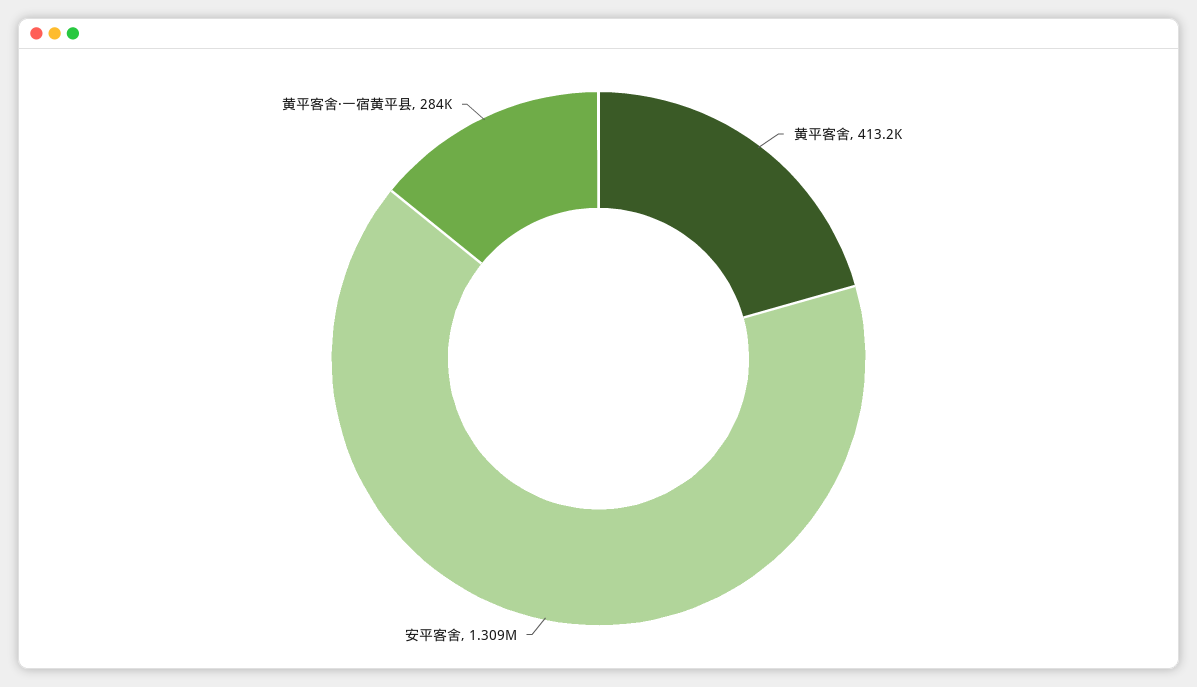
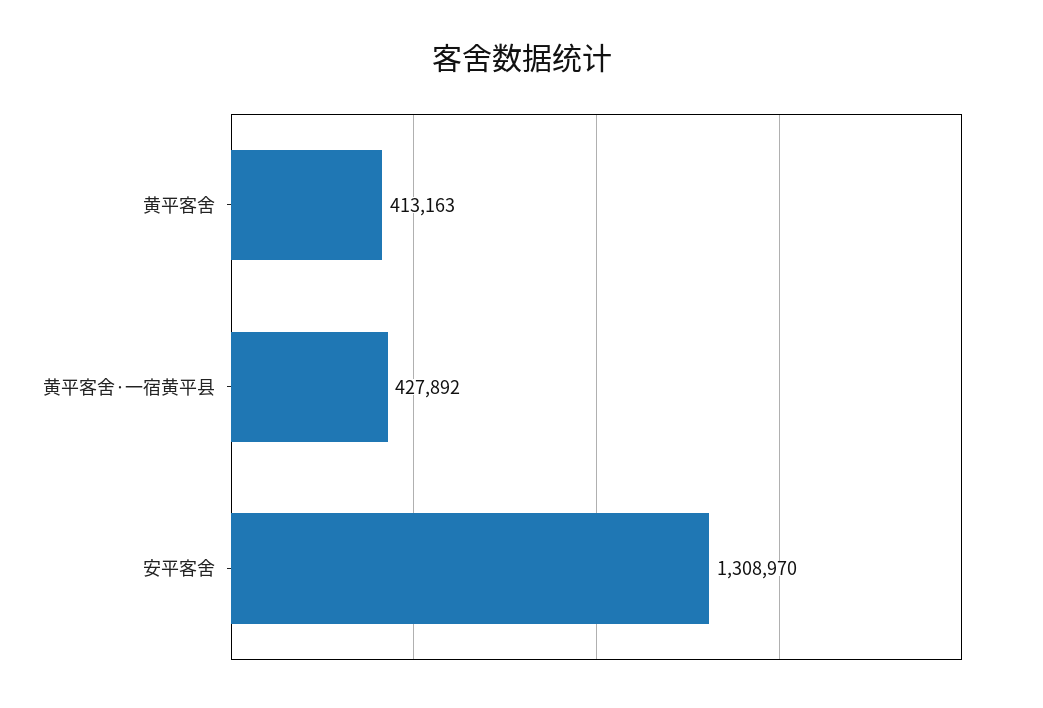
  {
    "黄平客舍": 413163,
    "安平客舍": 1308970,
-   "黄平客舍·一宿黄平县": 284000
+   "黄平客舍·一宿黄平县": 427892
  }

